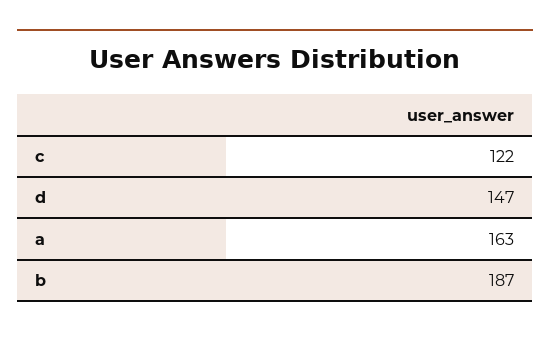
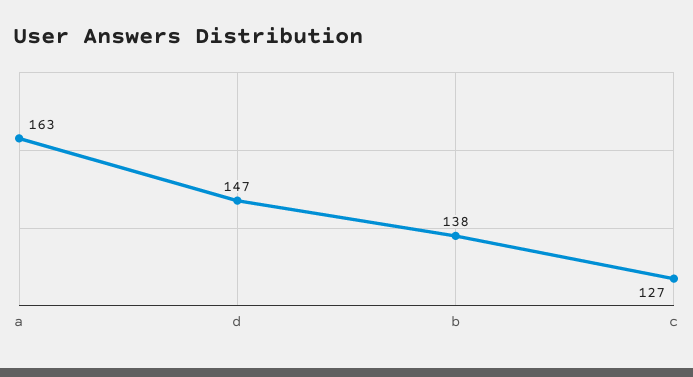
  {
-   "c": 122,
+   "c": 127,
    "d": 147,
    "a": 163,
-   "b": 187
+   "b": 138
  }

